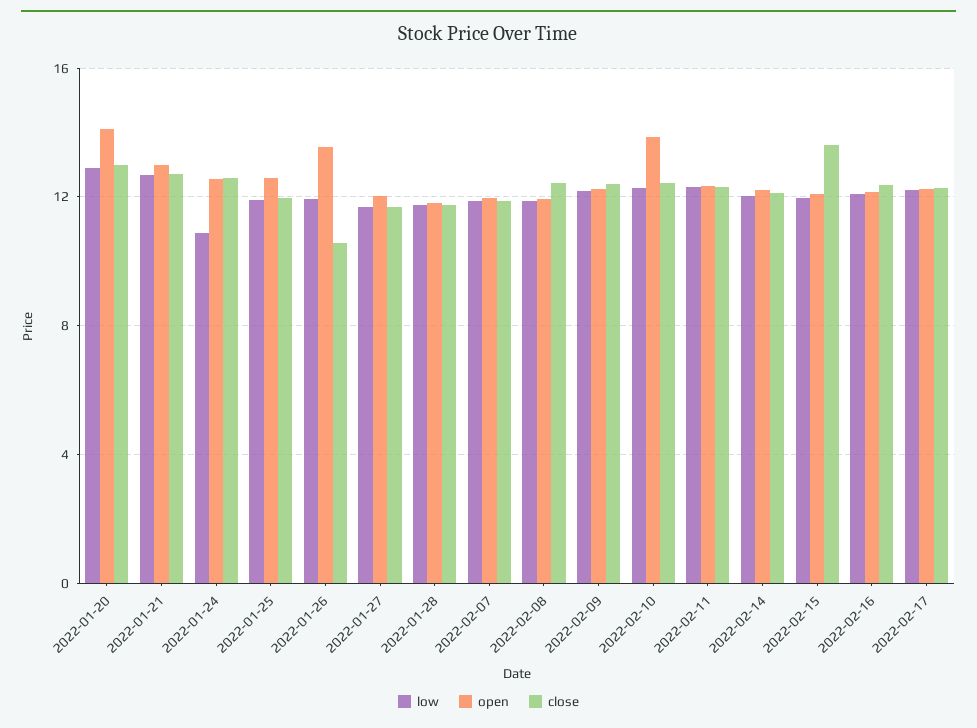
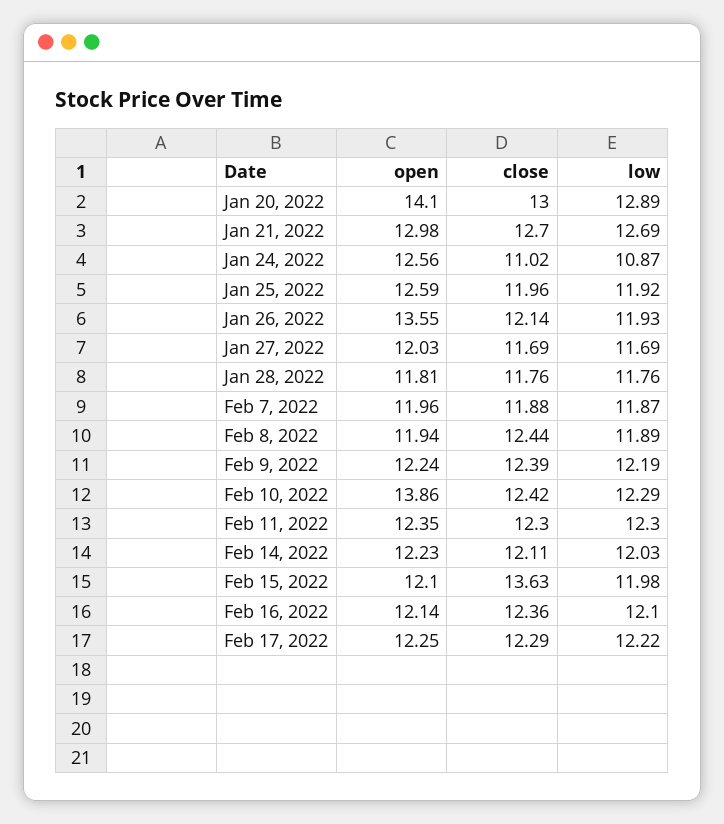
  {
    "low": {
      "2022-01-20": 12.89,
      "2022-01-21": 12.69,
      "2022-01-24": 10.87,
      "2022-01-25": 11.92,
      "2022-01-26": 11.93,
      "2022-01-27": 11.69,
      "2022-01-28": 11.76,
      "2022-02-07": 11.87,
      "2022-02-08": 11.89,
      "2022-02-09": 12.19,
      "2022-02-10": 12.29,
      "2022-02-11": 12.3,
      "2022-02-14": 12.03,
      "2022-02-15": 11.98,
      "2022-02-16": 12.1,
      "2022-02-17": 12.22
    },
    "open": {
      "2022-01-20": 14.1,
      "2022-01-21": 12.98,
      "2022-01-24": 12.56,
      "2022-01-25": 12.59,
      "2022-01-26": 13.55,
      "2022-01-27": 12.03,
      "2022-01-28": 11.81,
      "2022-02-07": 11.96,
      "2022-02-08": 11.94,
      "2022-02-09": 12.24,
      "2022-02-10": 13.86,
      "2022-02-11": 12.35,
      "2022-02-14": 12.23,
      "2022-02-15": 12.1,
      "2022-02-16": 12.14,
      "2022-02-17": 12.25
    },
    "close": {
      "2022-01-20": 13,
      "2022-01-21": 12.7,
-     "2022-01-24": 12.5,
+     "2022-01-24": 11.02,
      "2022-01-25": 11.96,
-     "2022-01-26": 10.5,
+     "2022-01-26": 12.14,
      "2022-01-27": 11.69,
      "2022-01-28": 11.76,
      "2022-02-07": 11.88,
      "2022-02-08": 12.44,
      "2022-02-09": 12.39,
      "2022-02-10": 12.42,
      "2022-02-11": 12.3,
      "2022-02-14": 12.11,
      "2022-02-15": 13.63,
      "2022-02-16": 12.36,
      "2022-02-17": 12.29
    }
  }

